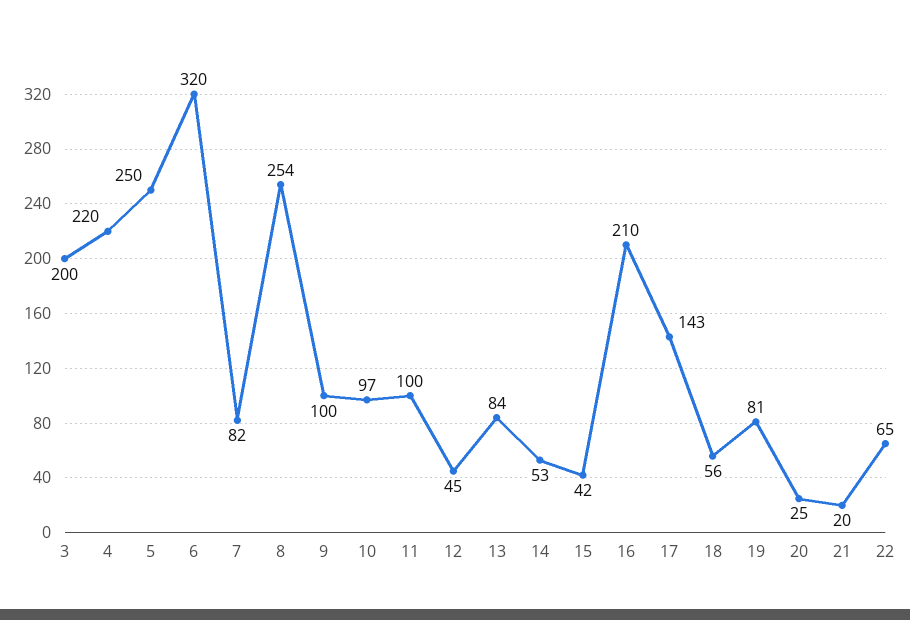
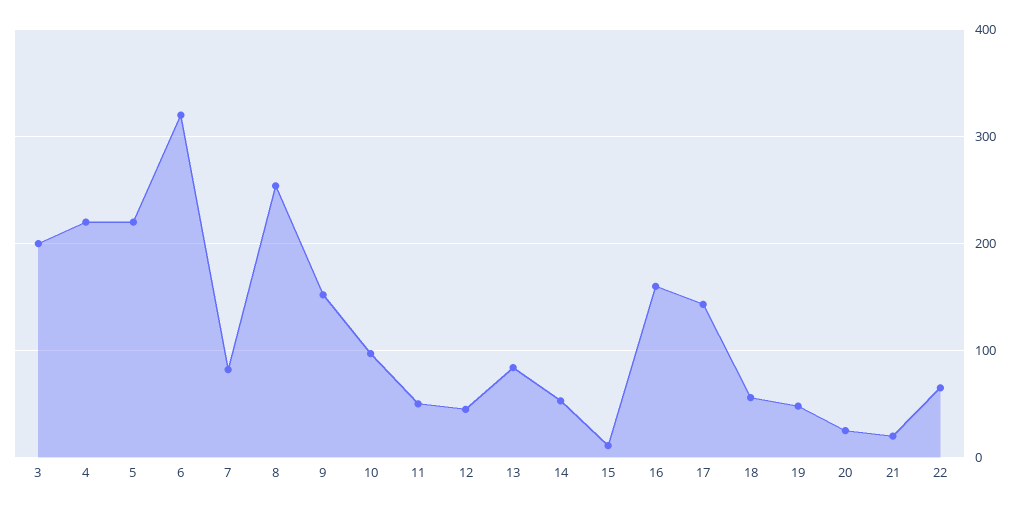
  {
    "3": 200,
    "4": 220,
-   "5": 250,
+   "5": 220,
    "6": 320,
    "7": 82,
    "8": 254,
-   "9": 100,
+   "9": 150,
    "10": 97,
-   "11": 100,
+   "11": 50,
    "12": 45,
    "13": 84,
    "14": 53,
-   "15": 42,
+   "15": 10,
-   "16": 210,
+   "16": 160,
    "17": 143,
    "18": 56,
-   "19": 81,
+   "19": 50,
    "20": 25,
    "21": 20,
    "22": 65
  }

